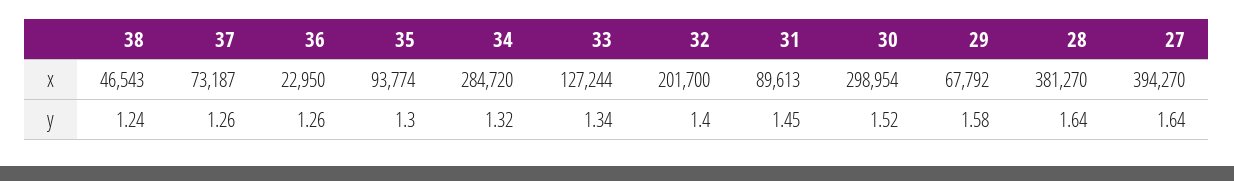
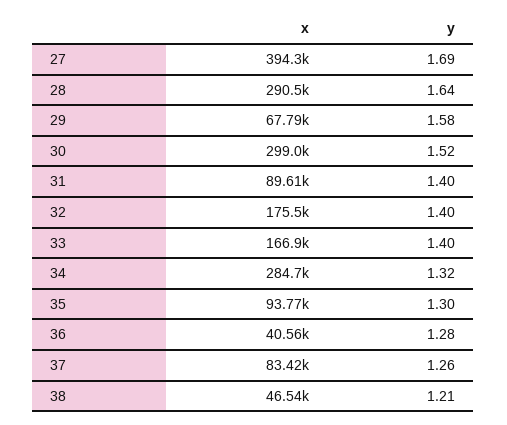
  {
    "38": {
      "x": 46543,
-     "y": 1.24
+     "y": 1.21
    },
    "37": {
-     "x": 73187,
+     "x": 83420,
      "y": 1.26
    },
    "36": {
-     "x": 22950,
+     "x": 40560,
-     "y": 1.26
+     "y": 1.28
    },
    "35": {
      "x": 93774,
      "y": 1.3
    },
    "34": {
      "x": 284720,
      "y": 1.32
    },
    "33": {
-     "x": 127244,
+     "x": 166900,
-     "y": 1.34
+     "y": 1.4
    },
    "32": {
-     "x": 201700,
+     "x": 175500,
      "y": 1.4
    },
    "31": {
      "x": 89613,
-     "y": 1.45
+     "y": 1.4
    },
    "30": {
      "x": 298954,
      "y": 1.52
    },
    "29": {
      "x": 67792,
      "y": 1.58
    },
    "28": {
-     "x": 381270,
+     "x": 290500,
      "y": 1.64
    },
    "27": {
      "x": 394270,
-     "y": 1.64
+     "y": 1.69
    }
  }

